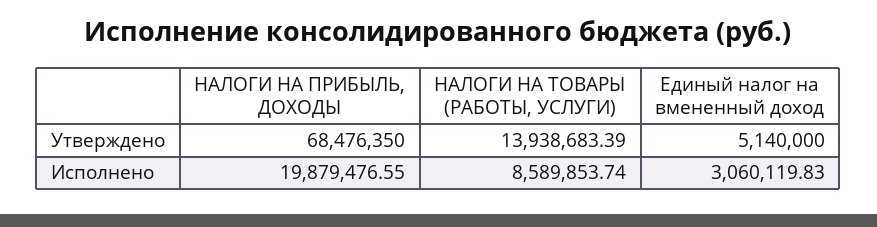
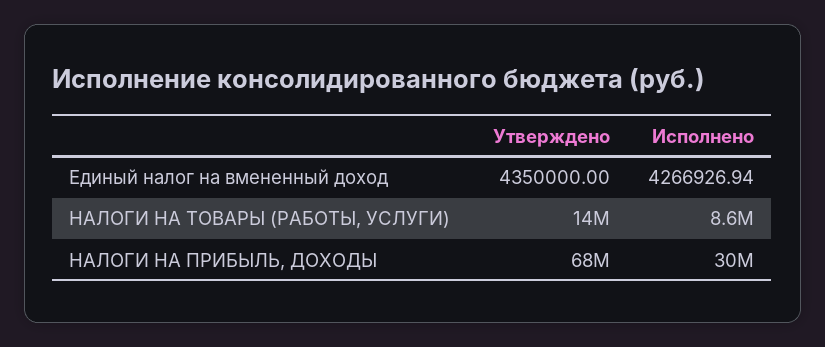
  {
    "НАЛОГИ НА ПРИБЫЛЬ, ДОХОДЫ": {
      "Утверждено": 68476350,
-     "Исполнено": 19879476.55
+     "Исполнено": 30000000
    },
    "НАЛОГИ НА ТОВАРЫ (РАБОТЫ, УСЛУГИ)": {
      "Утверждено": 13938683.39,
      "Исполнено": 8589853.74
    },
    "Единый налог на вмененный доход": {
-     "Утверждено": 5140000,
+     "Утверждено": 4350000,
-     "Исполнено": 3060119.83
+     "Исполнено": 4266926.94
    }
  }

